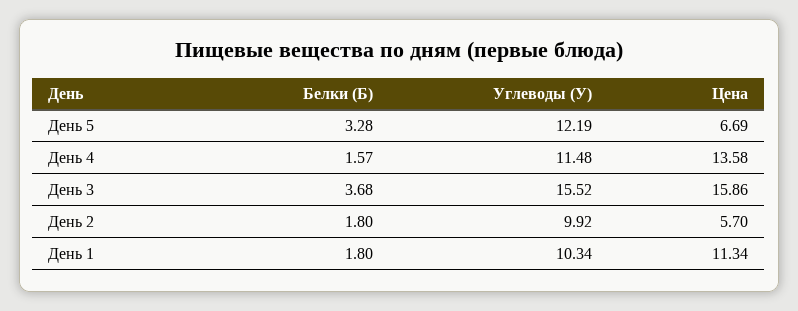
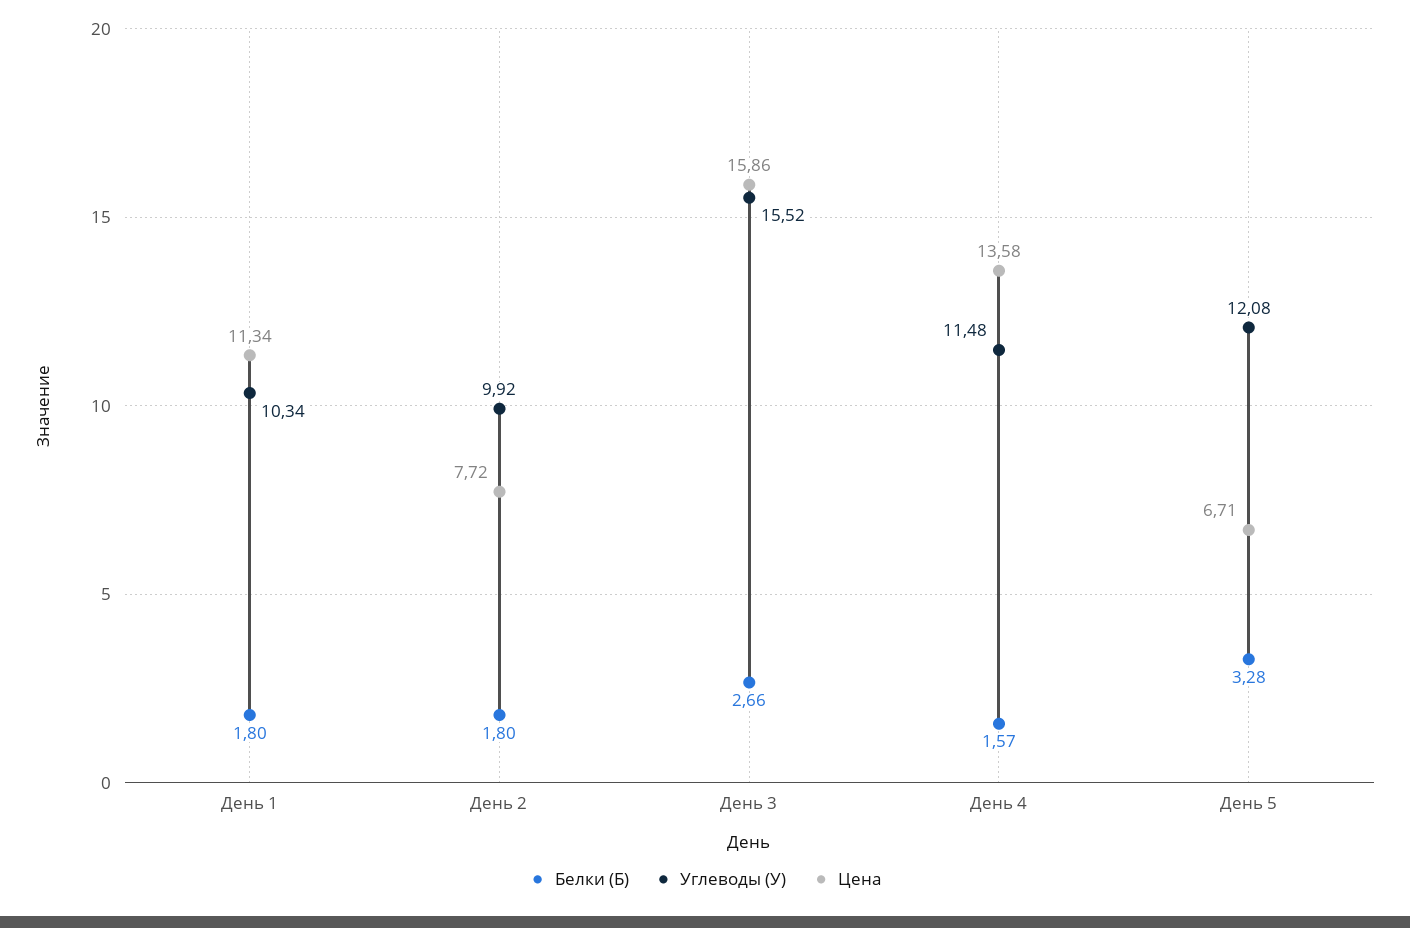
  {
    "Белки (Б)": {
      "День 5": 3.28,
      "День 4": 1.57,
-     "День 3": 3.68,
+     "День 3": 2.66,
      "День 2": 1.8,
      "День 1": 1.8
    },
    "Углеводы (У)": {
-     "День 5": 12.19,
+     "День 5": 12.08,
      "День 4": 11.48,
      "День 3": 15.52,
      "День 2": 9.92,
      "День 1": 10.34
    },
    "Цена": {
-     "День 5": 6.69,
+     "День 5": 6.71,
      "День 4": 13.58,
      "День 3": 15.86,
-     "День 2": 5.7,
+     "День 2": 7.72,
      "День 1": 11.34
    }
  }

